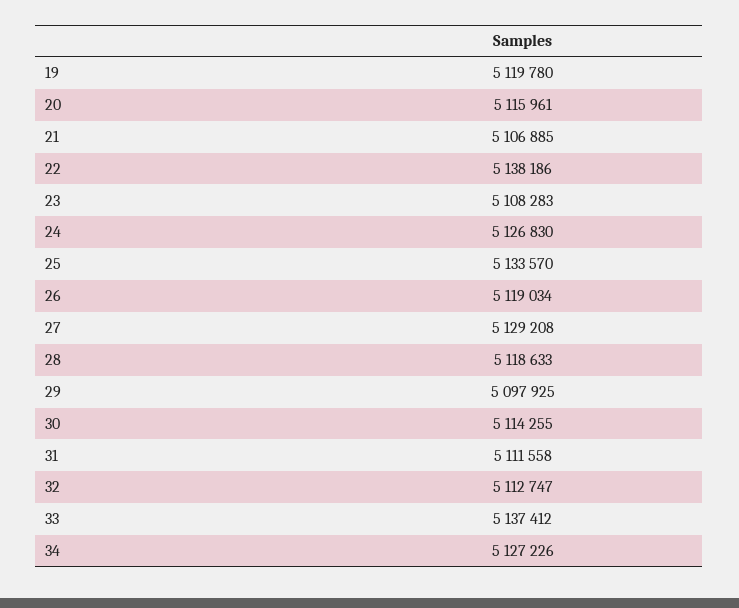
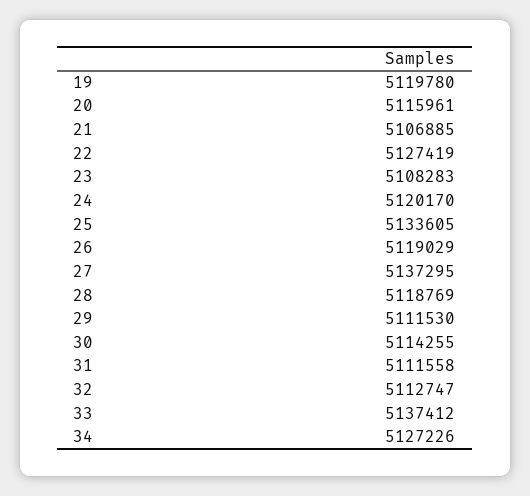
  {
    "19": 5119780,
    "20": 5115961,
    "21": 5106885,
-   "22": 5138186,
+   "22": 5127419,
    "23": 5108283,
-   "24": 5126830,
+   "24": 5120170,
-   "25": 5133570,
+   "25": 5133605,
-   "26": 5119034,
+   "26": 5119029,
-   "27": 5129208,
+   "27": 5137295,
-   "28": 5118633,
+   "28": 5118769,
-   "29": 5097925,
+   "29": 5111530,
    "30": 5114255,
    "31": 5111558,
    "32": 5112747,
    "33": 5137412,
    "34": 5127226
  }

